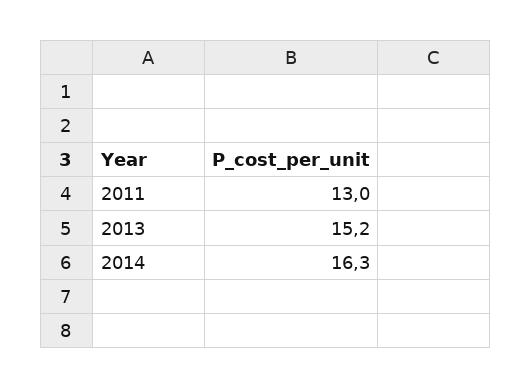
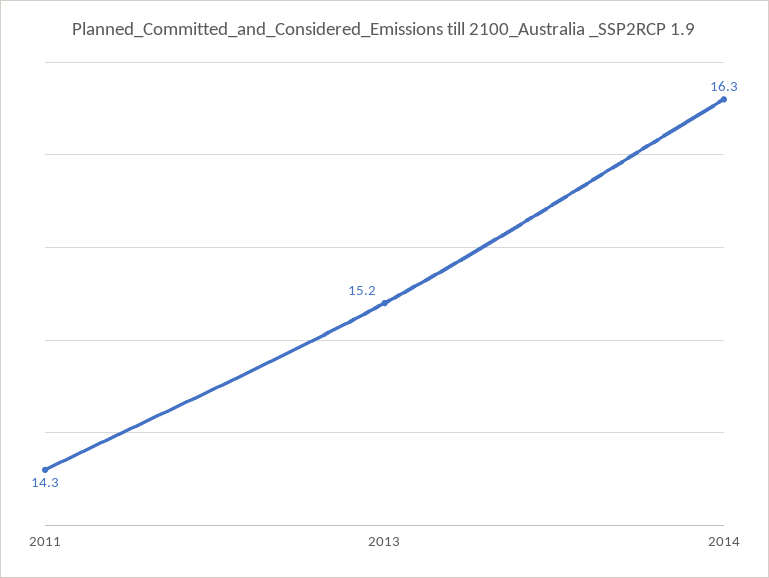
  {
-   "2011": 13,
+   "2011": 14.3,
    "2013": 15.2,
    "2014": 16.3
  }

